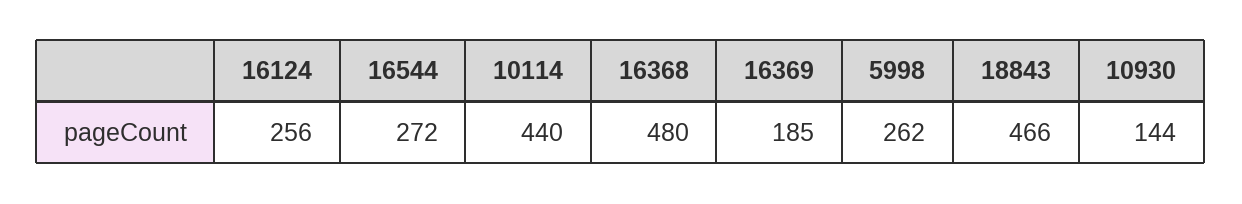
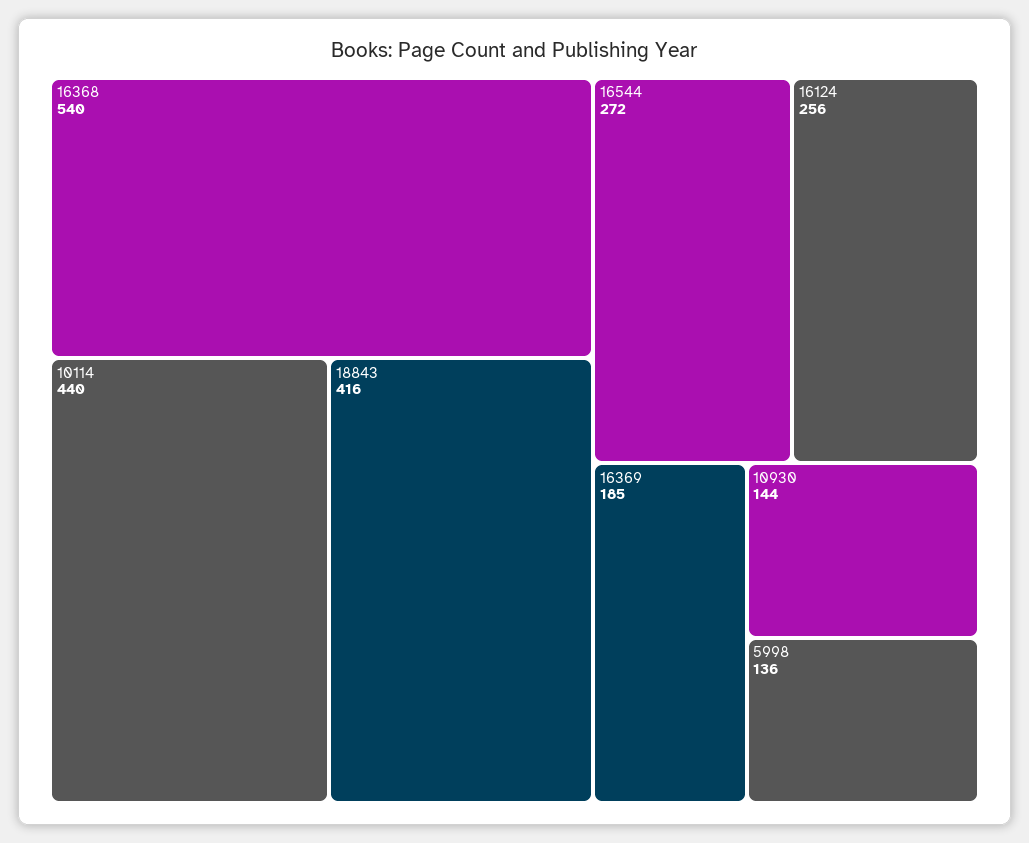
  {
    "16124": 256,
    "16544": 272,
    "10114": 440,
-   "16368": 480,
+   "16368": 540,
    "16369": 185,
-   "5998": 262,
+   "5998": 136,
-   "18843": 466,
+   "18843": 416,
    "10930": 144
  }

